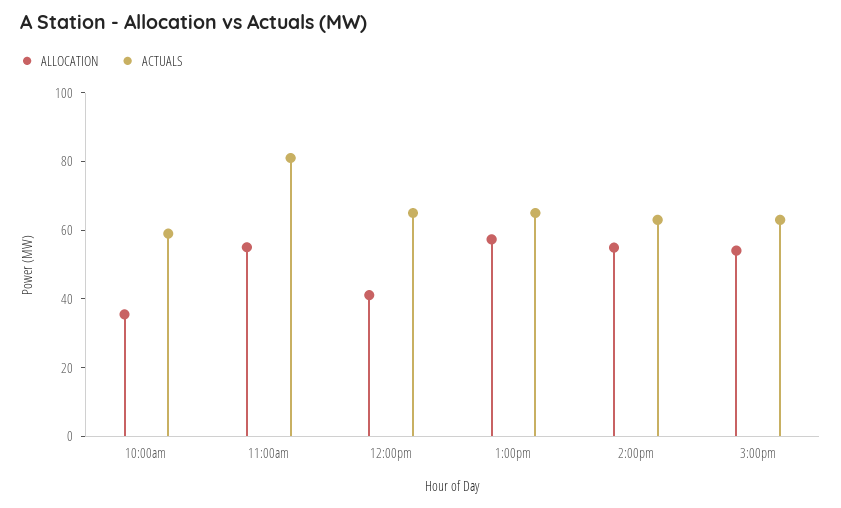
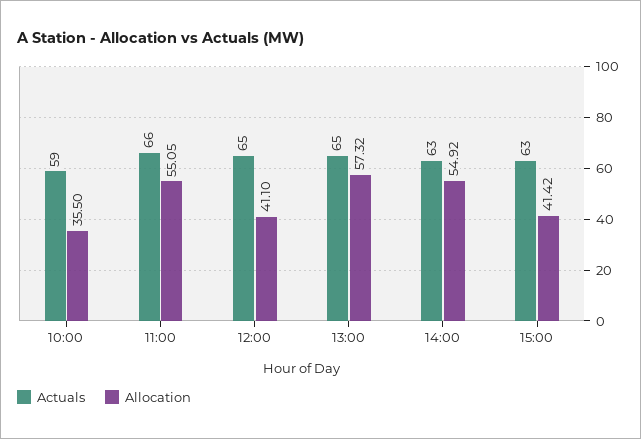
  {
    "ALLOCATION": {
      "10:00am": 35.5,
      "11:00am": 55.05,
      "12:00pm": 41.1,
      "1:00pm": 57.32,
      "2:00pm": 54.92,
-     "3:00pm": 55
+     "3:00pm": 41.42
    },
    "ACTUALS": {
      "10:00am": 59,
-     "11:00am": 80,
+     "11:00am": 66,
      "12:00pm": 65,
      "1:00pm": 65,
      "2:00pm": 63,
      "3:00pm": 63
    }
  }

